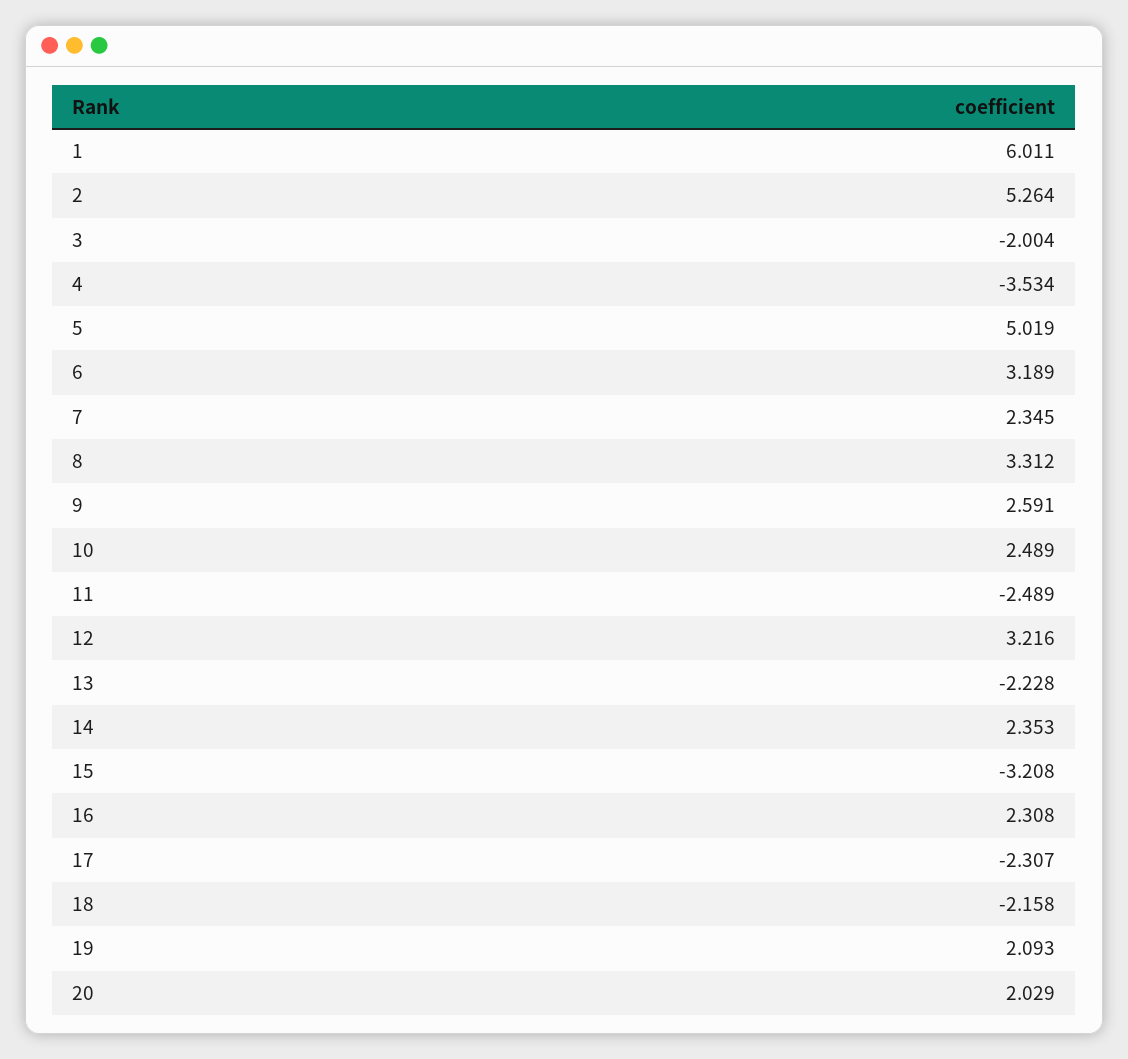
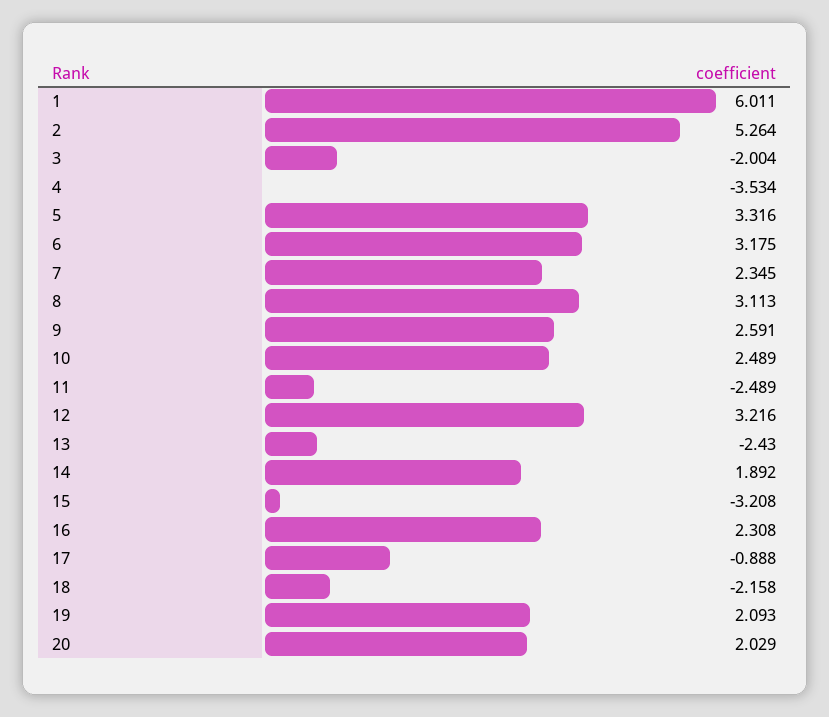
  {
    "1": 6.011,
    "2": 5.264,
    "3": -2.004,
    "4": -3.534,
-   "5": 5.019,
+   "5": 3.316,
-   "6": 3.189,
+   "6": 3.175,
    "7": 2.345,
-   "8": 3.312,
+   "8": 3.113,
    "9": 2.591,
    "10": 2.489,
    "11": -2.489,
    "12": 3.216,
-   "13": -2.228,
+   "13": -2.43,
-   "14": 2.353,
+   "14": 1.892,
    "15": -3.208,
    "16": 2.308,
-   "17": -2.307,
+   "17": -0.888,
    "18": -2.158,
    "19": 2.093,
    "20": 2.029
  }

